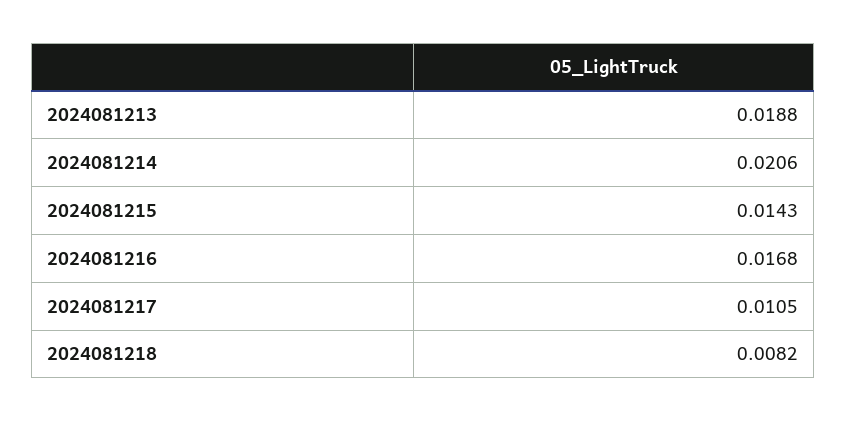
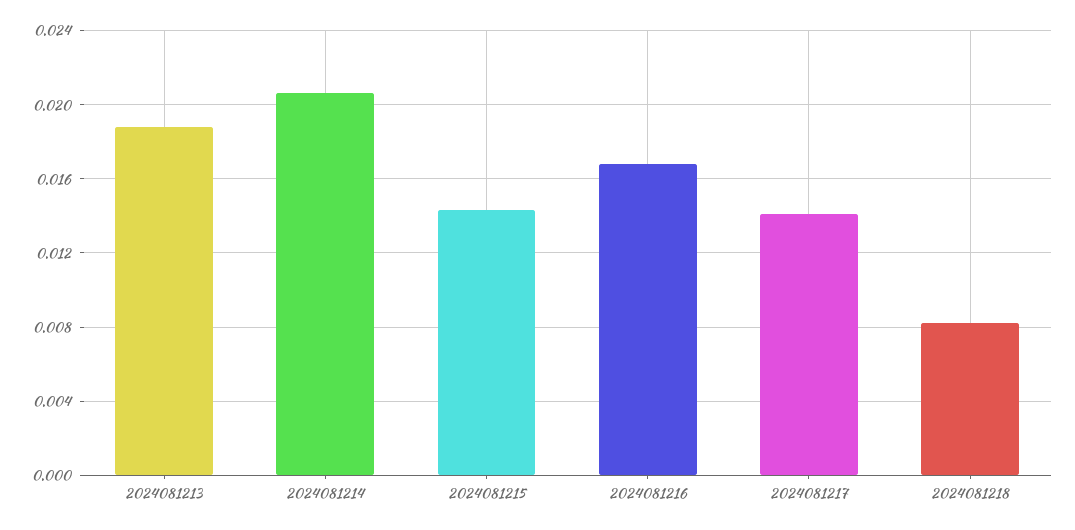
  {
    "2024081213": 0.0188,
    "2024081214": 0.0206,
    "2024081215": 0.0143,
    "2024081216": 0.0168,
-   "2024081217": 0.0105,
+   "2024081217": 0.014,
    "2024081218": 0.0082
  }

